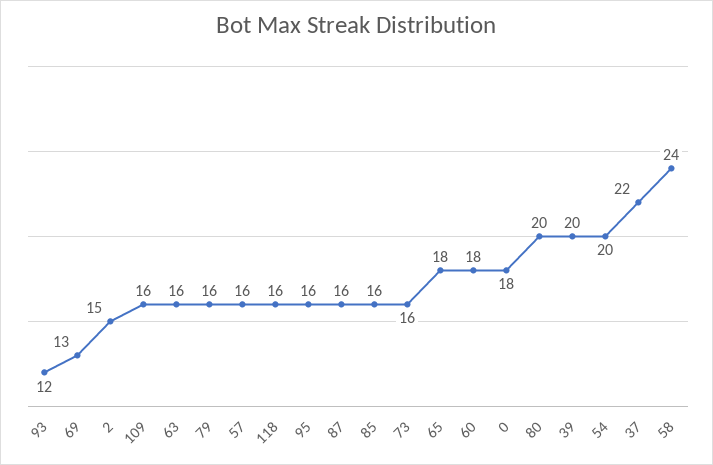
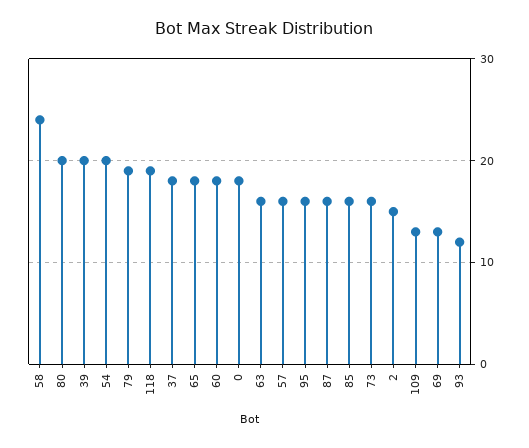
  {
    "93": 12,
    "69": 13,
    "2": 15,
-   "109": 16,
+   "109": 13,
    "63": 16,
-   "79": 16,
+   "79": 19,
    "57": 16,
-   "118": 16,
+   "118": 19,
    "95": 16,
    "87": 16,
    "85": 16,
    "73": 16,
    "65": 18,
    "60": 18,
    "0": 18,
    "80": 20,
    "39": 20,
    "54": 20,
-   "37": 22,
+   "37": 18,
    "58": 24
  }

